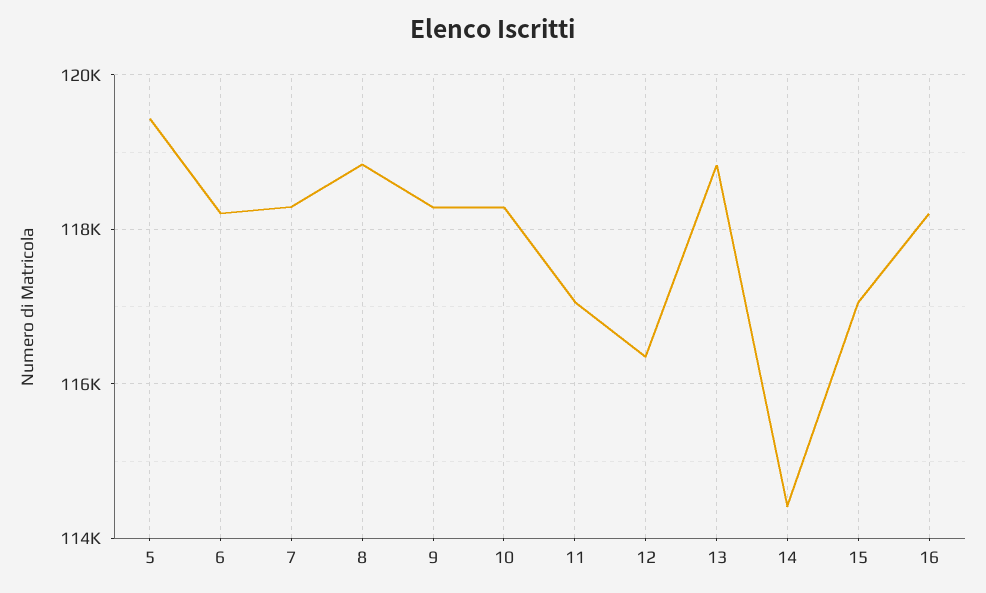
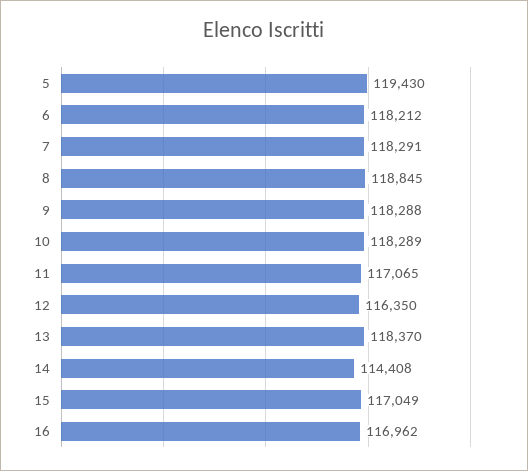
  {
    "5": 119430,
    "6": 118212,
    "7": 118291,
    "8": 118845,
    "9": 118288,
    "10": 118289,
    "11": 117065,
    "12": 116350,
-   "13": 118800,
+   "13": 118370,
    "14": 114408,
    "15": 117049,
-   "16": 118200
+   "16": 116962
  }

